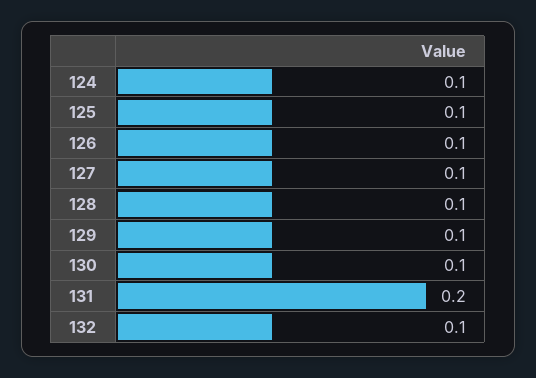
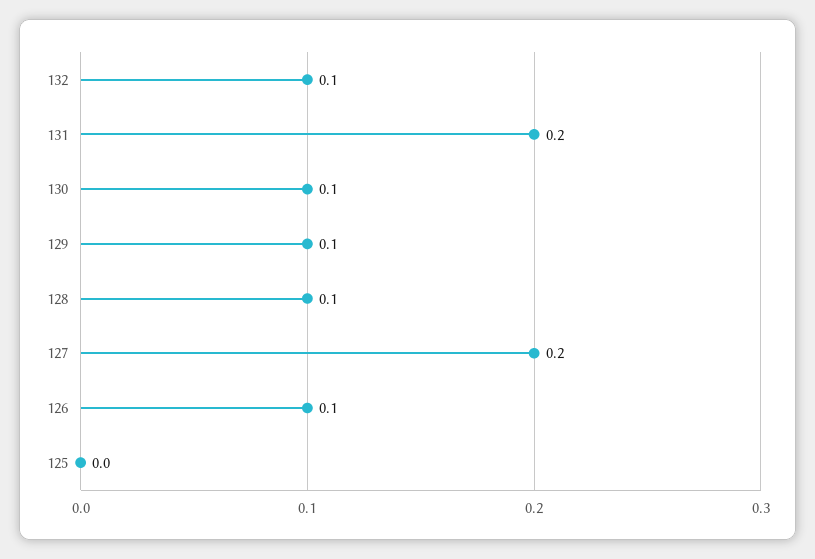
  {
-   "124": 0.1,
-   "125": 0.1,
+   "125": 0,
    "126": 0.1,
-   "127": 0.1,
+   "127": 0.2,
    "128": 0.1,
    "129": 0.1,
    "130": 0.1,
    "131": 0.2,
    "132": 0.1
  }

